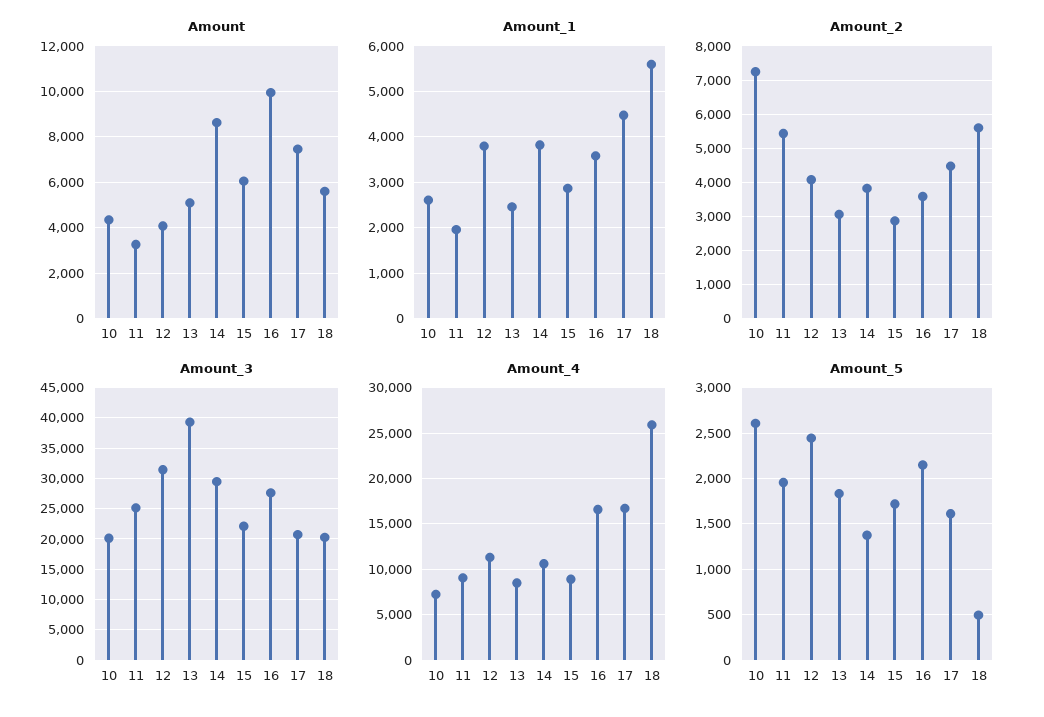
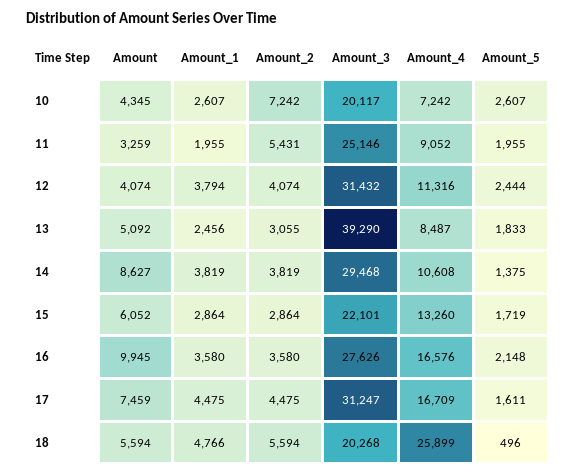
  {
    "Amount": {
      "10": 4345,
      "11": 3259,
      "12": 4074,
      "13": 5092,
      "14": 8627,
      "15": 6052,
      "16": 9945,
      "17": 7459,
      "18": 5594
    },
    "Amount_1": {
      "10": 2607,
      "11": 1955,
      "12": 3794,
      "13": 2456,
      "14": 3819,
      "15": 2864,
      "16": 3580,
      "17": 4475,
-     "18": 5600
+     "18": 4766
    },
    "Amount_2": {
      "10": 7242,
      "11": 5431,
      "12": 4074,
      "13": 3055,
      "14": 3819,
      "15": 2864,
      "16": 3580,
      "17": 4475,
      "18": 5594
    },
    "Amount_3": {
      "10": 20117,
      "11": 25146,
      "12": 31432,
      "13": 39290,
      "14": 29468,
      "15": 22101,
      "16": 27626,
-     "17": 21000,
+     "17": 31247,
      "18": 20268
    },
    "Amount_4": {
      "10": 7242,
      "11": 9052,
      "12": 11316,
      "13": 8487,
      "14": 10608,
-     "15": 9000,
+     "15": 13260,
      "16": 16576,
      "17": 16709,
      "18": 25899
    },
    "Amount_5": {
      "10": 2607,
      "11": 1955,
      "12": 2444,
      "13": 1833,
      "14": 1375,
      "15": 1719,
      "16": 2148,
      "17": 1611,
      "18": 496
    }
  }

